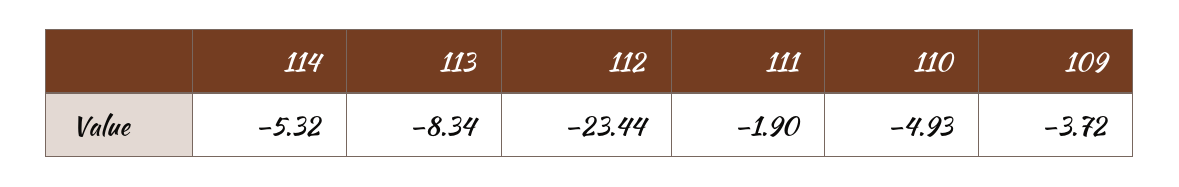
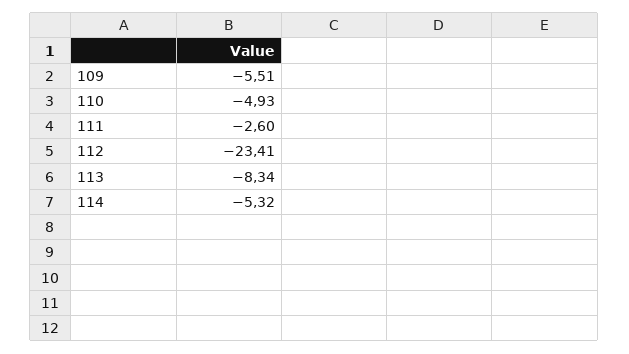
  {
    "114": -5.32,
    "113": -8.34,
-   "112": -23.44,
+   "112": -23.41,
-   "111": -1.9,
+   "111": -2.6,
    "110": -4.93,
-   "109": -3.72
+   "109": -5.51
  }

